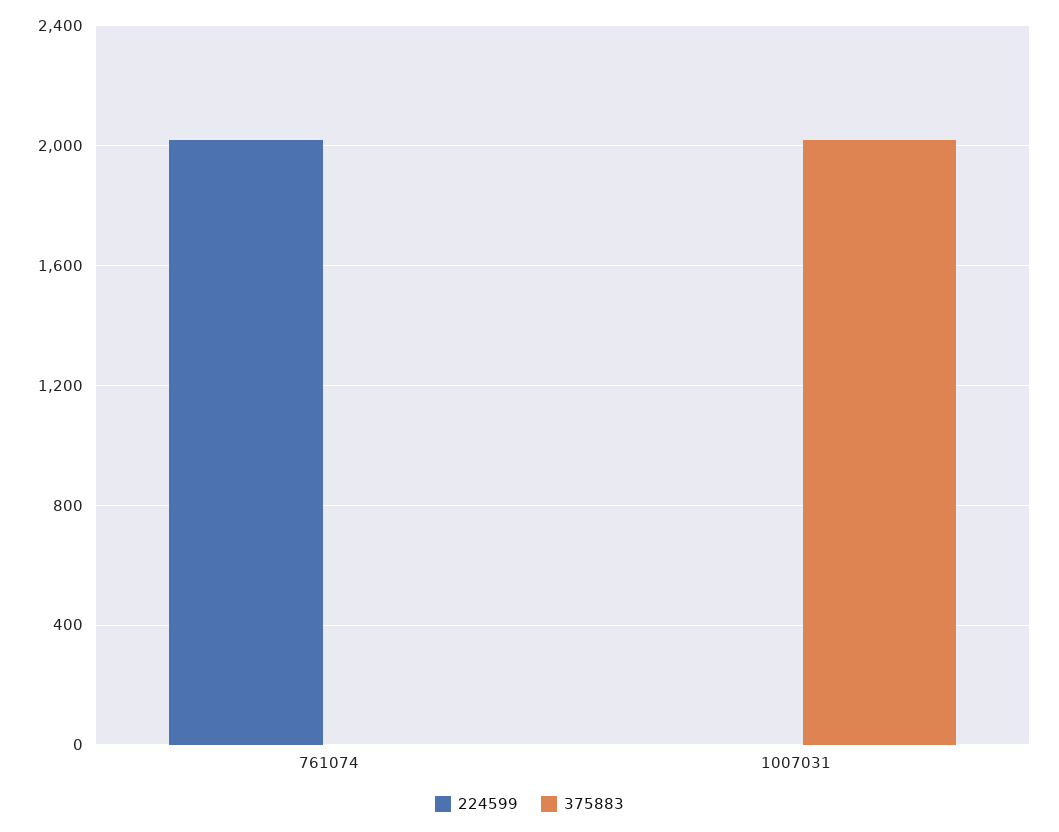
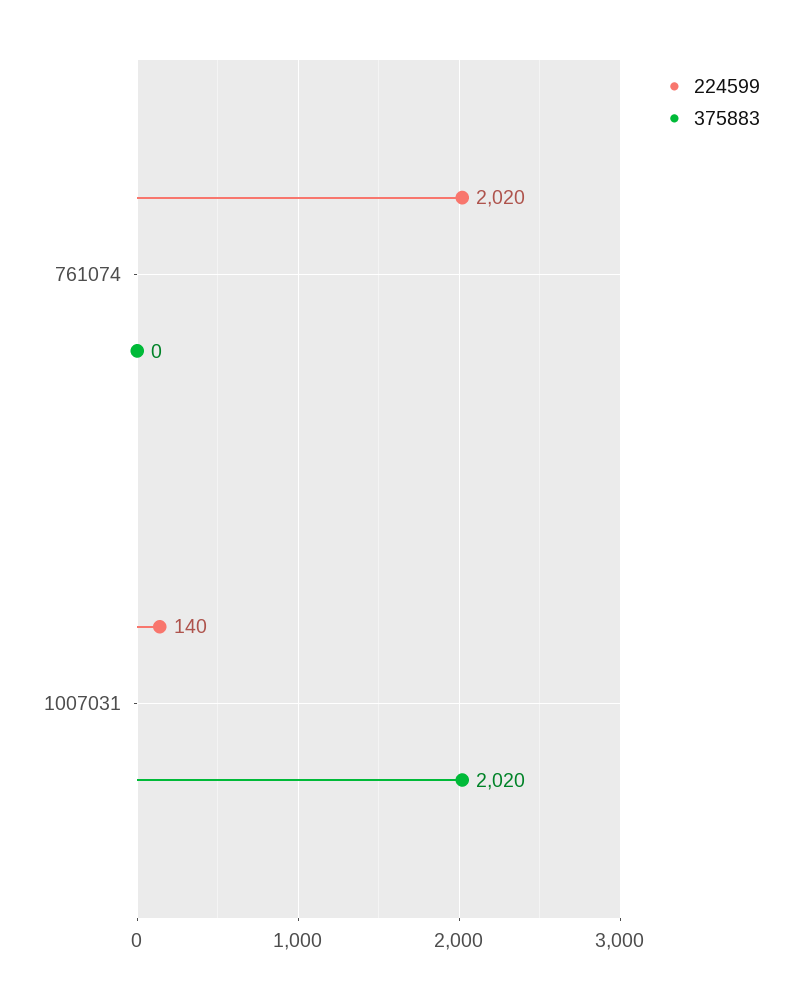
  {
    "224599": {
      "761074": 2020,
-     "1007031": 0
+     "1007031": 140
    },
    "375883": {
      "761074": 0,
      "1007031": 2020
    }
  }

